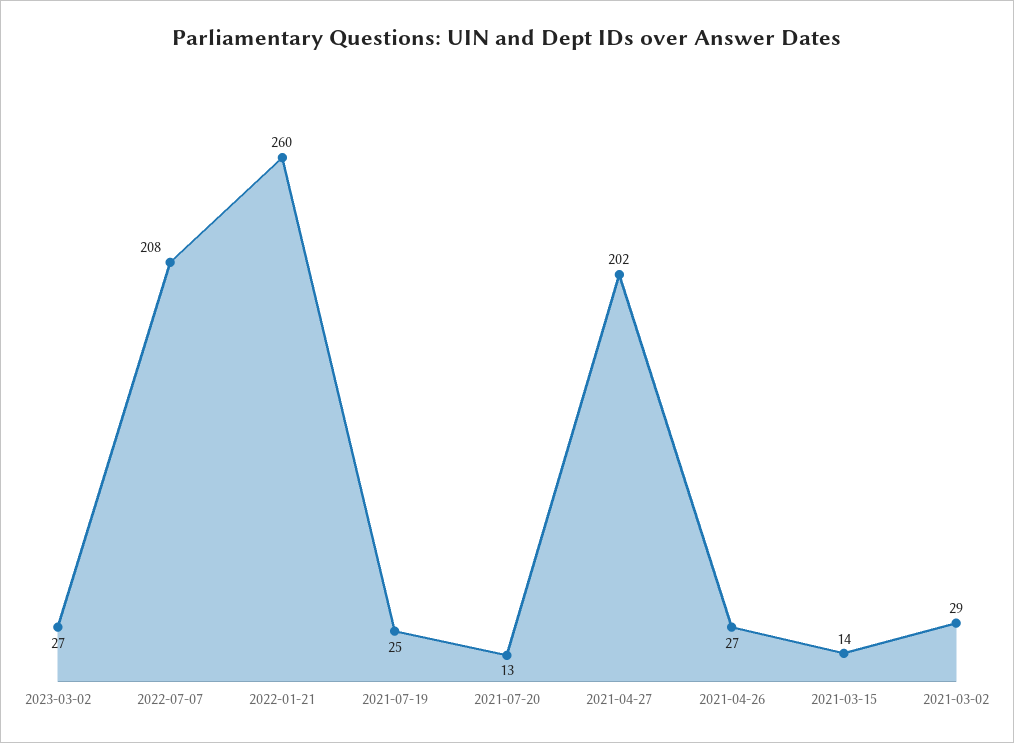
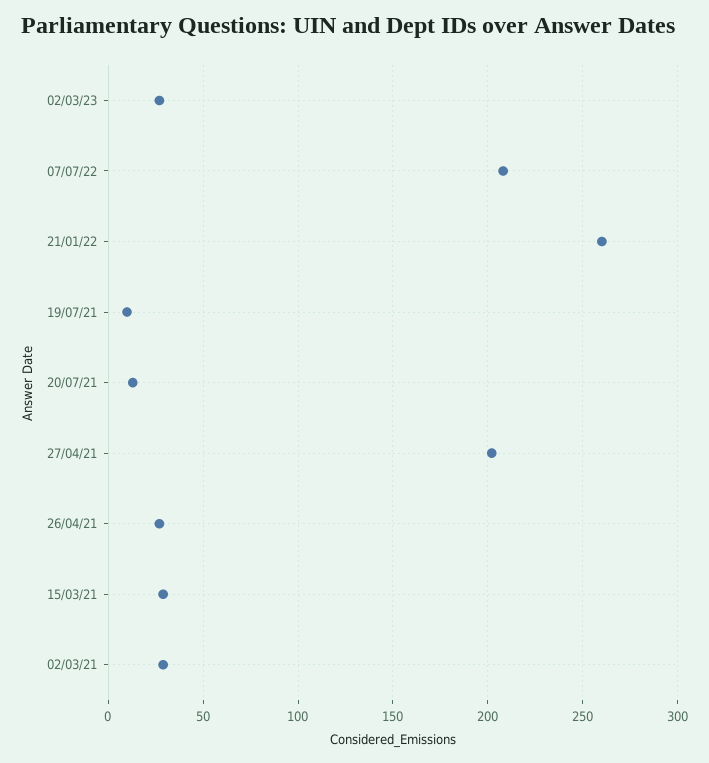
  {
    "2023-03-02": 27,
    "2022-07-07": 208,
    "2022-01-21": 260,
-   "2021-07-19": 25,
+   "2021-07-19": 10,
    "2021-07-20": 13,
    "2021-04-27": 202,
    "2021-04-26": 27,
-   "2021-03-15": 14,
+   "2021-03-15": 30,
    "2021-03-02": 29
  }

